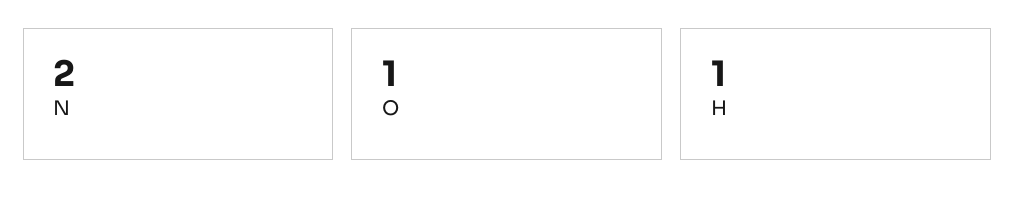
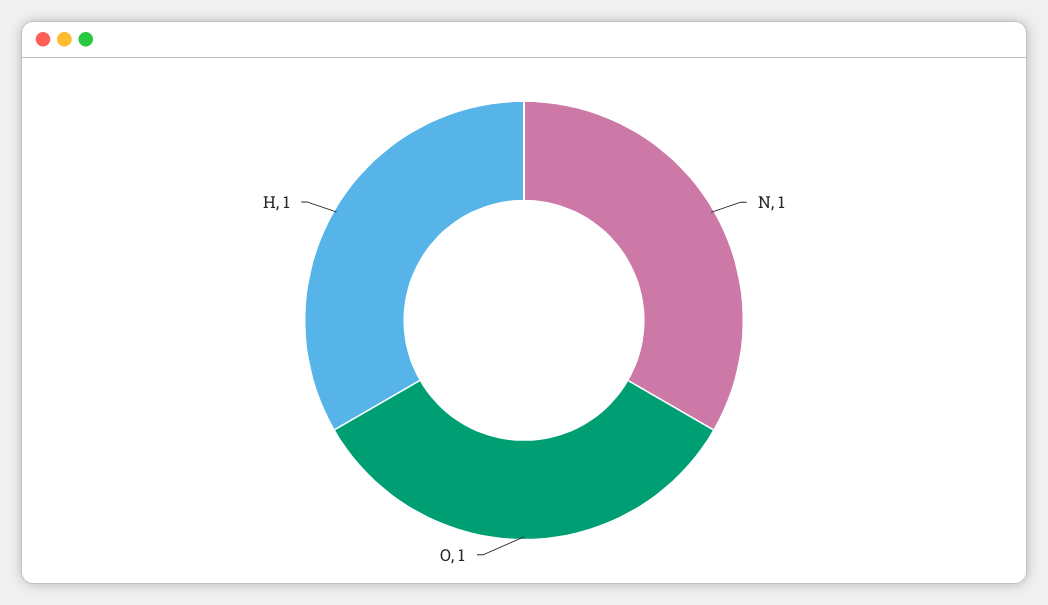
  {
-   "N": 2,
+   "N": 1,
    "O": 1,
    "H": 1
  }

